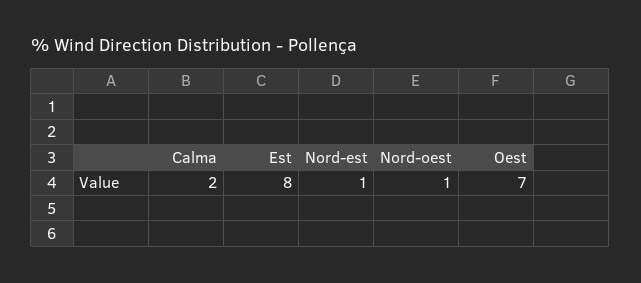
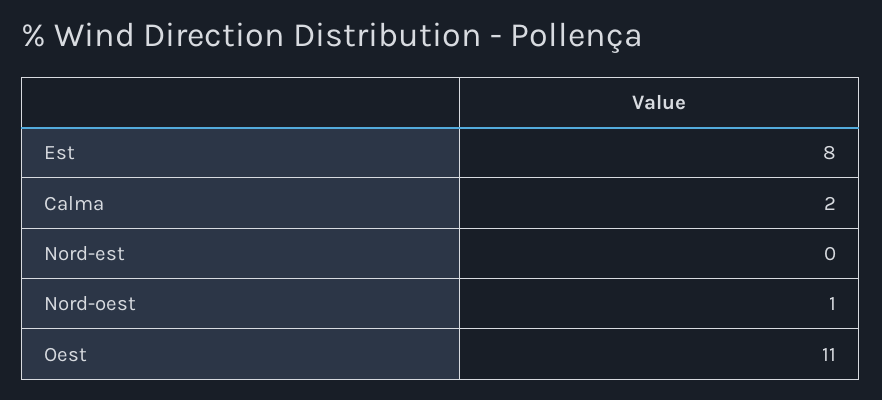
  {
    "Calma": 2,
    "Est": 8,
-   "Nord-est": 1,
+   "Nord-est": 0,
    "Nord-oest": 1,
-   "Oest": 7
+   "Oest": 11
  }

